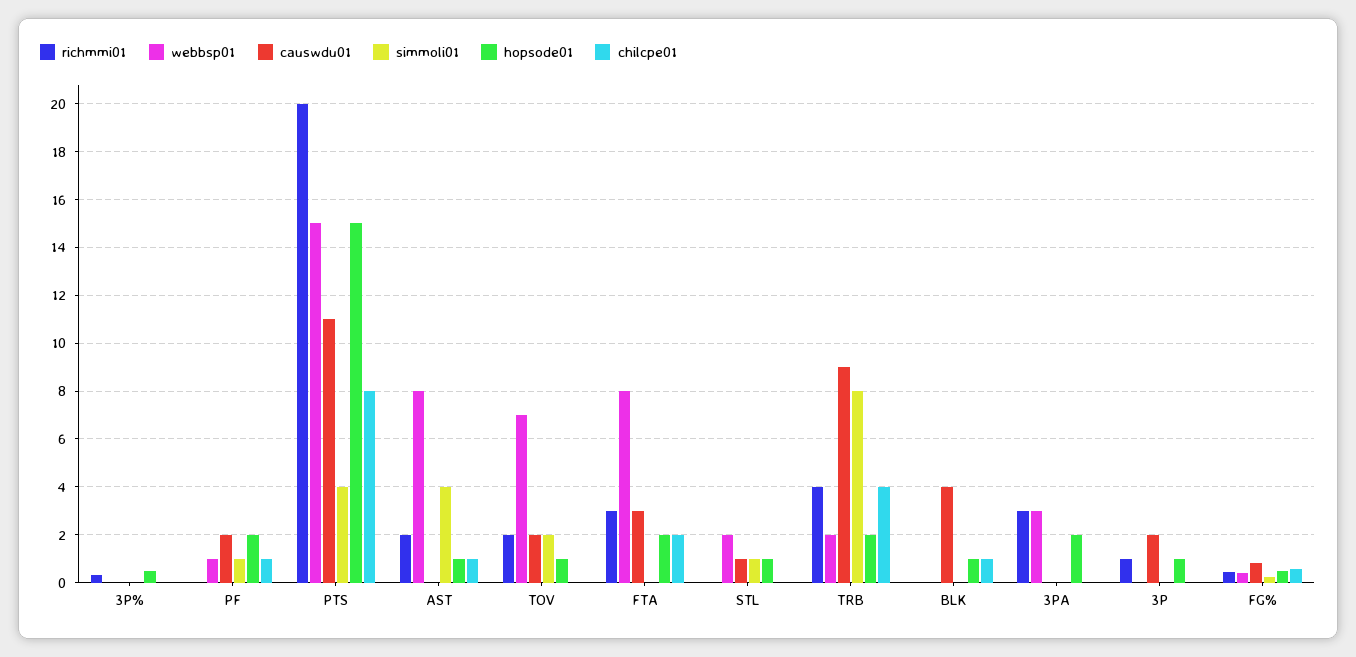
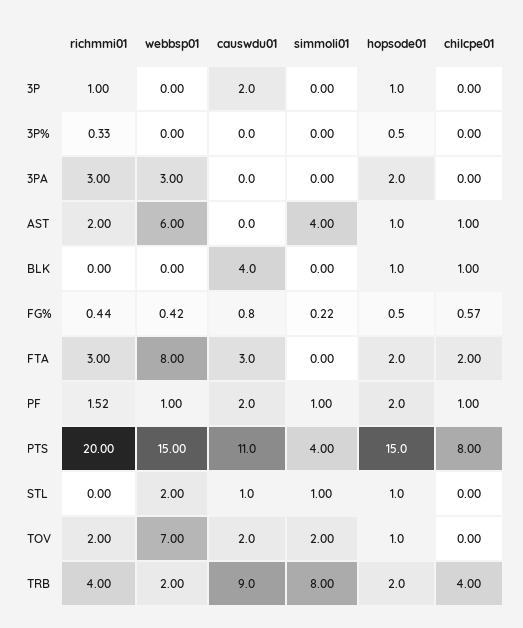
  {
    "richmmi01": {
      "3P%": 0.33,
-     "PF": 0,
+     "PF": 1.52,
      "PTS": 20,
      "AST": 2,
      "TOV": 2,
      "FTA": 3,
      "STL": 0,
      "TRB": 4,
      "BLK": 0,
      "3PA": 3,
      "3P": 1,
      "FG%": 0.44
    },
    "webbsp01": {
      "3P%": 0,
      "PF": 1,
      "PTS": 15,
-     "AST": 8,
+     "AST": 6,
      "TOV": 7,
      "FTA": 8,
      "STL": 2,
      "TRB": 2,
      "BLK": 0,
      "3PA": 3,
      "3P": 0,
      "FG%": 0.42
    },
    "causwdu01": {
      "3P%": 0,
      "PF": 2,
      "PTS": 11,
      "AST": 0,
      "TOV": 2,
      "FTA": 3,
      "STL": 1,
      "TRB": 9,
      "BLK": 4,
      "3PA": 0,
      "3P": 2,
      "FG%": 0.8
    },
    "simmoli01": {
      "3P%": 0,
      "PF": 1,
      "PTS": 4,
      "AST": 4,
      "TOV": 2,
      "FTA": 0,
      "STL": 1,
      "TRB": 8,
      "BLK": 0,
      "3PA": 0,
      "3P": 0,
      "FG%": 0.22
    },
    "hopsode01": {
      "3P%": 0.5,
      "PF": 2,
      "PTS": 15,
      "AST": 1,
      "TOV": 1,
      "FTA": 2,
      "STL": 1,
      "TRB": 2,
      "BLK": 1,
      "3PA": 2,
      "3P": 1,
      "FG%": 0.5
    },
    "chilcpe01": {
      "3P%": 0,
      "PF": 1,
      "PTS": 8,
      "AST": 1,
      "TOV": 0,
      "FTA": 2,
      "STL": 0,
      "TRB": 4,
      "BLK": 1,
      "3PA": 0,
      "3P": 0,
      "FG%": 0.57
    }
  }

